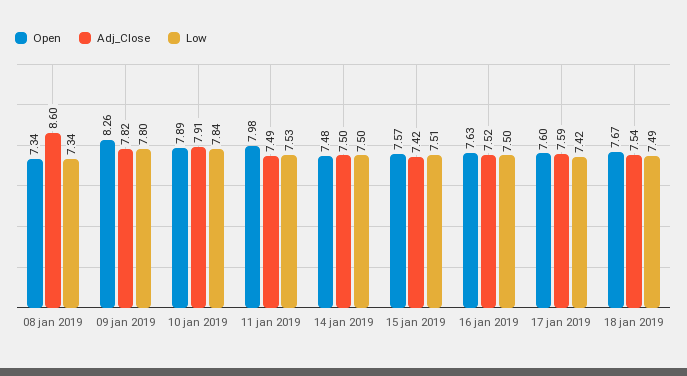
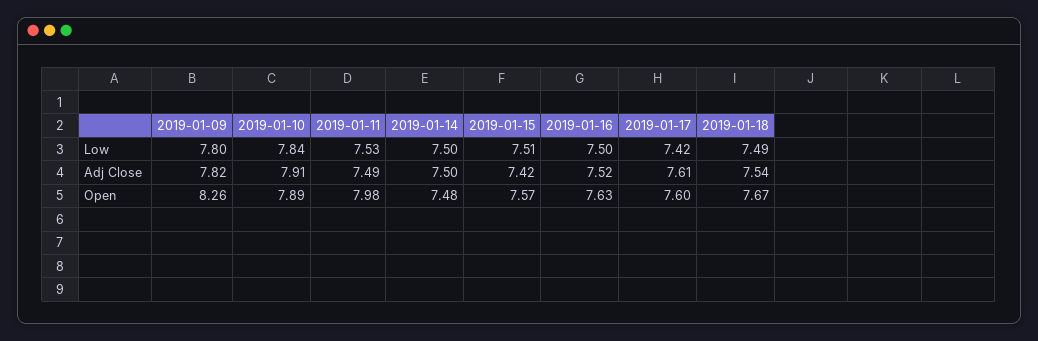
  {
    "Open": {
-     "08 jan 2019": 7.34,
      "09 jan 2019": 8.26,
      "10 jan 2019": 7.89,
      "11 jan 2019": 7.98,
      "14 jan 2019": 7.48,
      "15 jan 2019": 7.57,
      "16 jan 2019": 7.63,
      "17 jan 2019": 7.6,
      "18 jan 2019": 7.67
    },
    "Adj_Close": {
-     "08 jan 2019": 8.6,
      "09 jan 2019": 7.82,
      "10 jan 2019": 7.91,
      "11 jan 2019": 7.49,
      "14 jan 2019": 7.5,
      "15 jan 2019": 7.42,
      "16 jan 2019": 7.52,
-     "17 jan 2019": 7.59,
+     "17 jan 2019": 7.61,
      "18 jan 2019": 7.54
    },
    "Low": {
-     "08 jan 2019": 7.34,
      "09 jan 2019": 7.8,
      "10 jan 2019": 7.84,
      "11 jan 2019": 7.53,
      "14 jan 2019": 7.5,
      "15 jan 2019": 7.51,
      "16 jan 2019": 7.5,
      "17 jan 2019": 7.42,
      "18 jan 2019": 7.49
    }
  }

